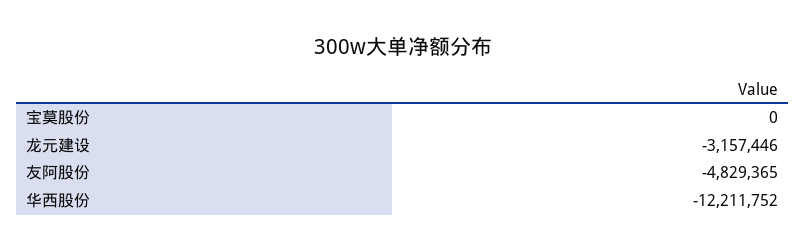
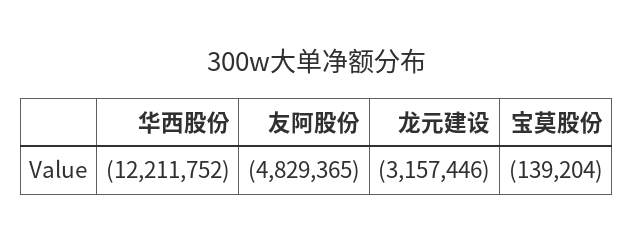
  {
-   "宝莫股份": 0,
+   "宝莫股份": -139204,
    "龙元建设": -3157446,
    "友阿股份": -4829365,
    "华西股份": -12211752
  }

